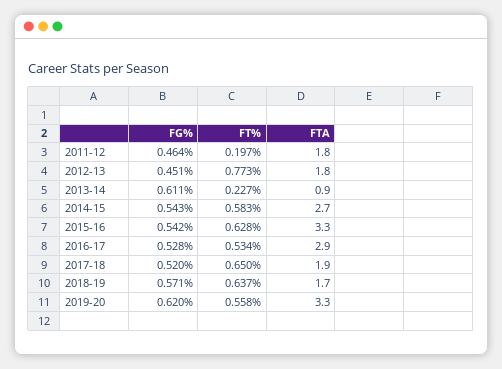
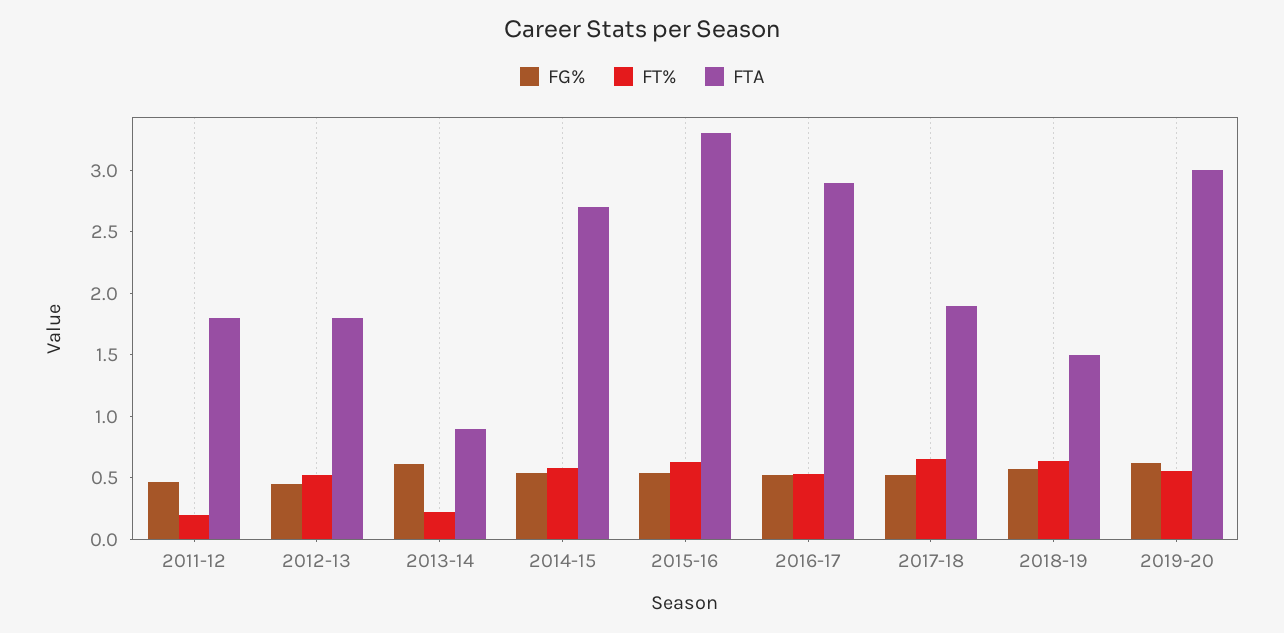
  {
    "FG%": {
      "2011-12": 0.464,
      "2012-13": 0.451,
      "2013-14": 0.611,
      "2014-15": 0.543,
      "2015-16": 0.542,
      "2016-17": 0.528,
      "2017-18": 0.52,
      "2018-19": 0.571,
      "2019-20": 0.62
    },
    "FT%": {
      "2011-12": 0.197,
-     "2012-13": 0.773,
+     "2012-13": 0.5,
      "2013-14": 0.227,
      "2014-15": 0.583,
      "2015-16": 0.628,
      "2016-17": 0.534,
      "2017-18": 0.65,
      "2018-19": 0.637,
      "2019-20": 0.558
    },
    "FTA": {
      "2011-12": 1.8,
      "2012-13": 1.8,
      "2013-14": 0.9,
      "2014-15": 2.7,
      "2015-16": 3.3,
      "2016-17": 2.9,
      "2017-18": 1.9,
-     "2018-19": 1.7,
+     "2018-19": 1.5,
-     "2019-20": 3.3
+     "2019-20": 3
    }
  }

